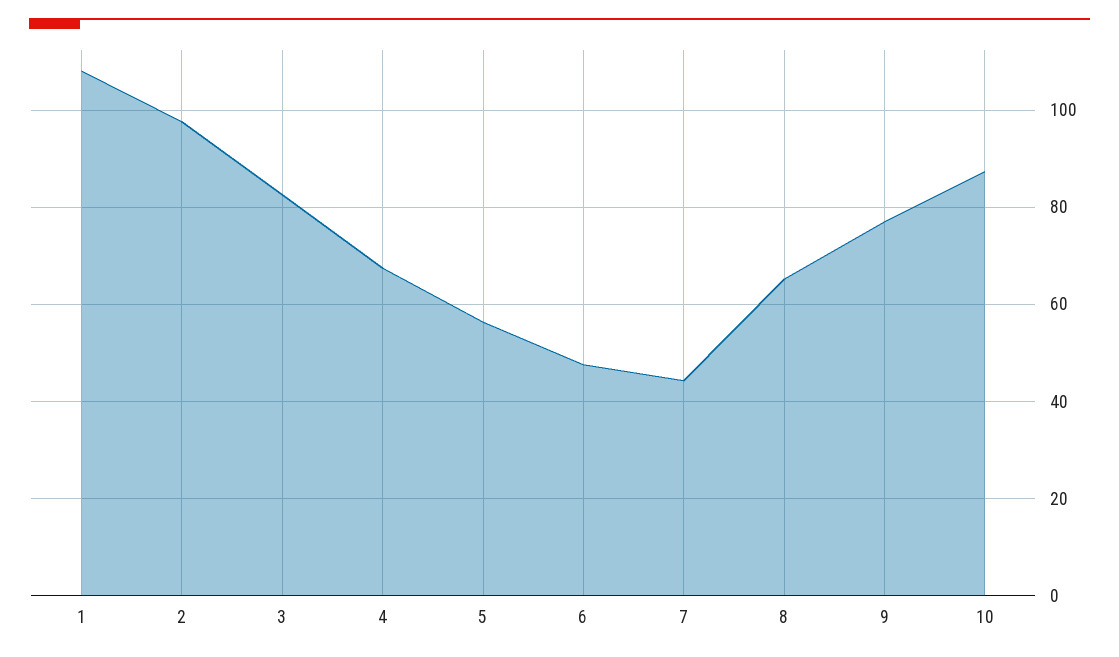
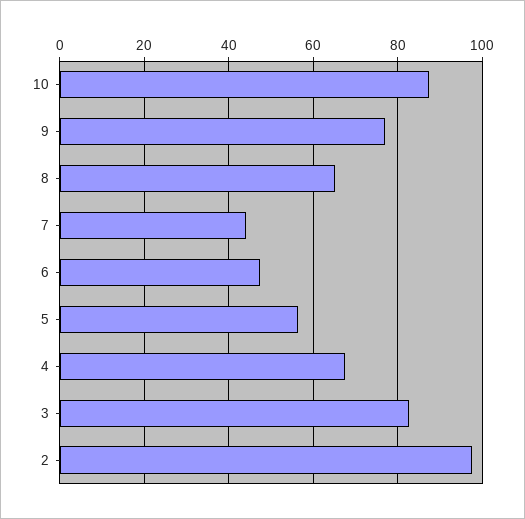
  {
-   "1": 108,
    "2": 98,
    "3": 82,
    "4": 68,
    "5": 56,
    "6": 48,
    "7": 44,
    "8": 66,
    "9": 78,
    "10": 88
  }

